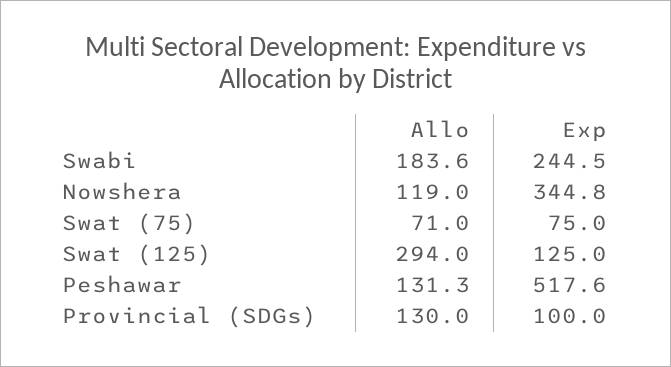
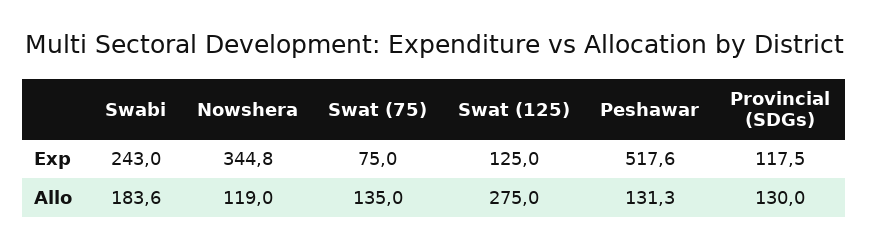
  {
    "Allo": {
      "Swabi": 183.6,
      "Nowshera": 119,
-     "Swat (75)": 71,
+     "Swat (75)": 135,
-     "Swat (125)": 294,
+     "Swat (125)": 275,
      "Peshawar": 131.3,
      "Provincial (SDGs)": 130
    },
    "Exp": {
-     "Swabi": 244.5,
+     "Swabi": 243,
      "Nowshera": 344.8,
      "Swat (75)": 75,
      "Swat (125)": 125,
      "Peshawar": 517.6,
-     "Provincial (SDGs)": 100
+     "Provincial (SDGs)": 117.5
    }
  }

